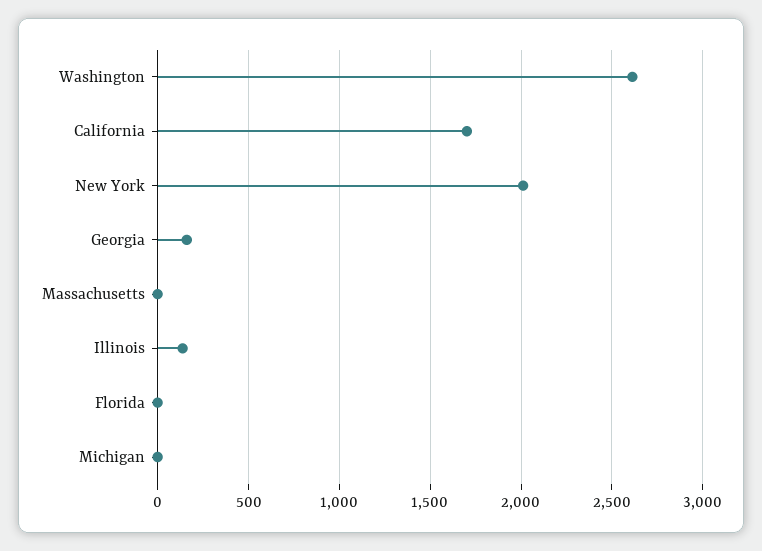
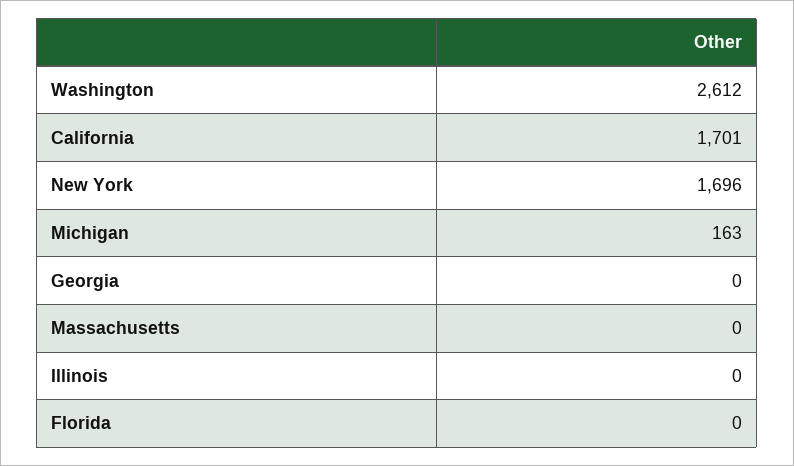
  {
    "Washington": 2612,
    "California": 1701,
-   "New York": 2000,
+   "New York": 1696,
-   "Georgia": 150,
+   "Georgia": 0,
    "Massachusetts": 0,
-   "Illinois": 150,
+   "Illinois": 0,
    "Florida": 0,
-   "Michigan": 0
+   "Michigan": 163
  }

